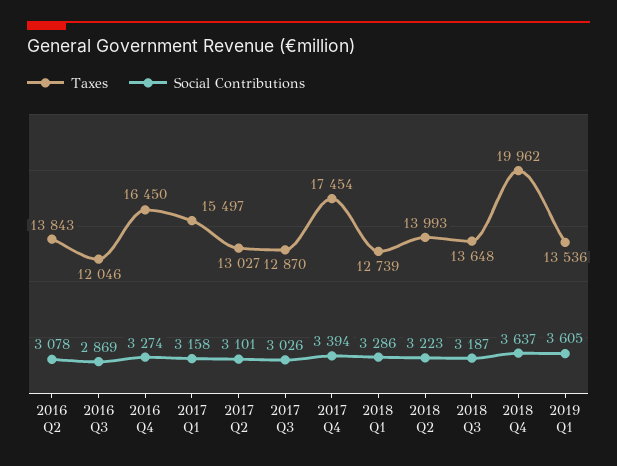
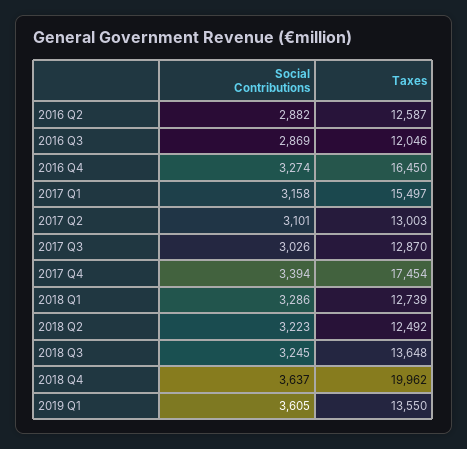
  {
    "Taxes": {
-     "2016 Q2": 13843,
+     "2016 Q2": 12587,
      "2016 Q3": 12046,
      "2016 Q4": 16450,
      "2017 Q1": 15497,
-     "2017 Q2": 13027,
+     "2017 Q2": 13003,
      "2017 Q3": 12870,
      "2017 Q4": 17454,
      "2018 Q1": 12739,
-     "2018 Q2": 13993,
+     "2018 Q2": 12492,
      "2018 Q3": 13648,
      "2018 Q4": 19962,
-     "2019 Q1": 13536
+     "2019 Q1": 13550
    },
    "Social Contributions": {
-     "2016 Q2": 3078,
+     "2016 Q2": 2882,
      "2016 Q3": 2869,
      "2016 Q4": 3274,
      "2017 Q1": 3158,
      "2017 Q2": 3101,
      "2017 Q3": 3026,
      "2017 Q4": 3394,
      "2018 Q1": 3286,
      "2018 Q2": 3223,
-     "2018 Q3": 3187,
+     "2018 Q3": 3245,
      "2018 Q4": 3637,
      "2019 Q1": 3605
    }
  }

